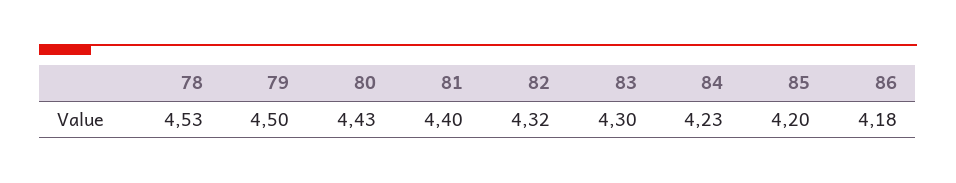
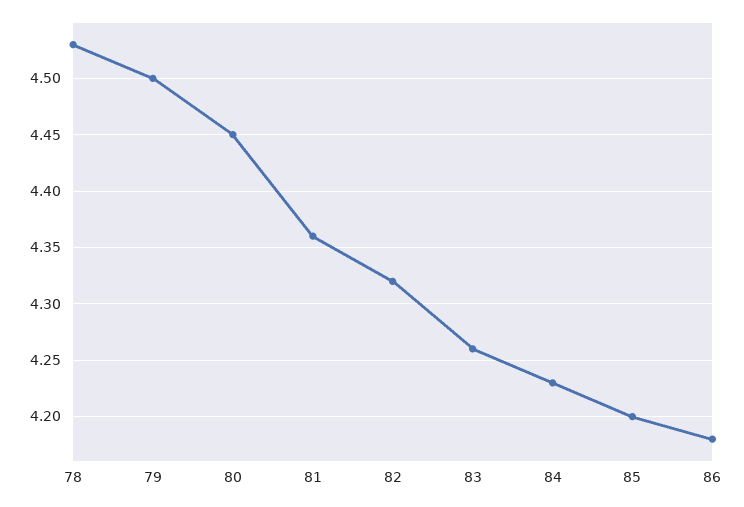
  {
    "78": 4.53,
    "79": 4.5,
-   "80": 4.43,
+   "80": 4.45,
-   "81": 4.4,
+   "81": 4.36,
    "82": 4.32,
-   "83": 4.3,
+   "83": 4.26,
    "84": 4.23,
    "85": 4.2,
    "86": 4.18
  }

